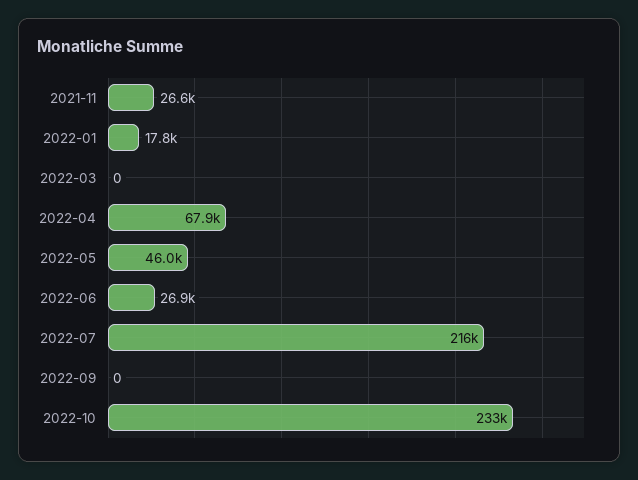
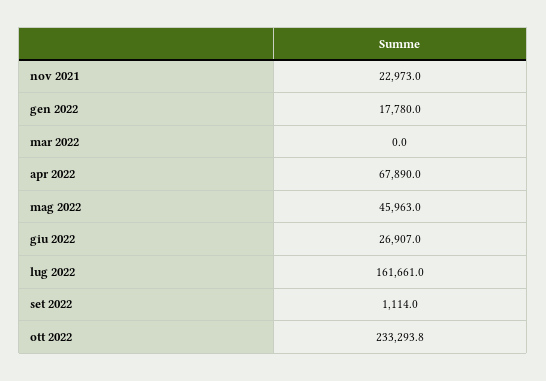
  {
-   "2021-11": 26600,
+   "2021-11": 22973,
    "2022-01": 17780,
    "2022-03": 0,
    "2022-04": 67890,
    "2022-05": 45963,
    "2022-06": 26907,
-   "2022-07": 216000,
+   "2022-07": 161661,
-   "2022-09": 0,
+   "2022-09": 1114,
    "2022-10": 233293.8
  }

